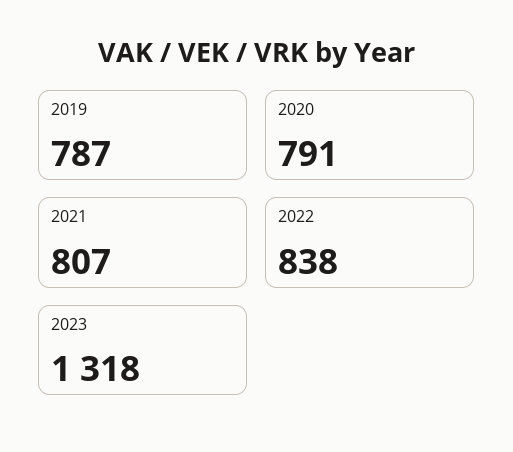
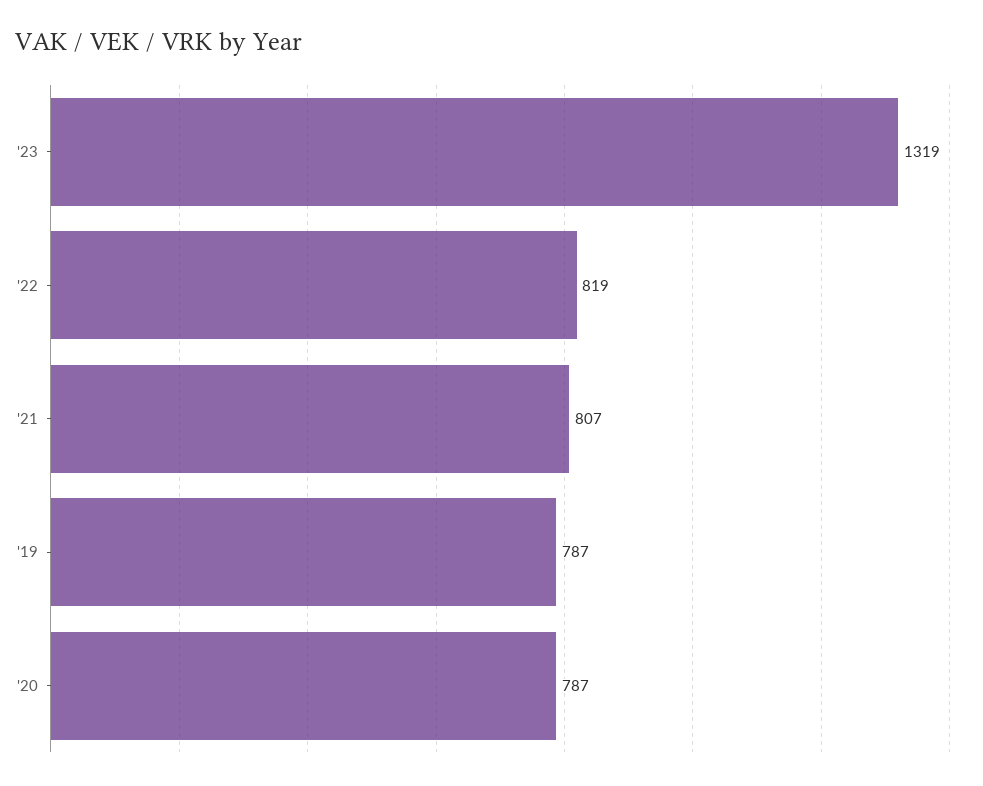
  {
    "2019": 787,
-   "2020": 791,
+   "2020": 787,
    "2021": 807,
-   "2022": 838,
+   "2022": 819,
-   "2023": 1318
+   "2023": 1319
  }

